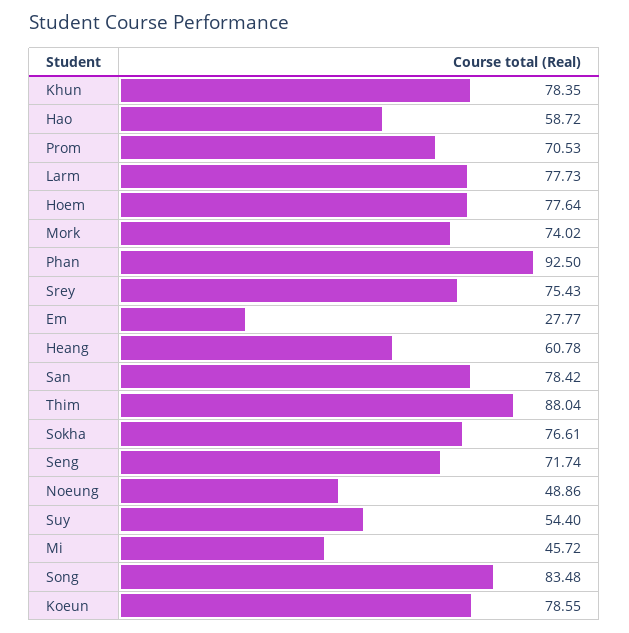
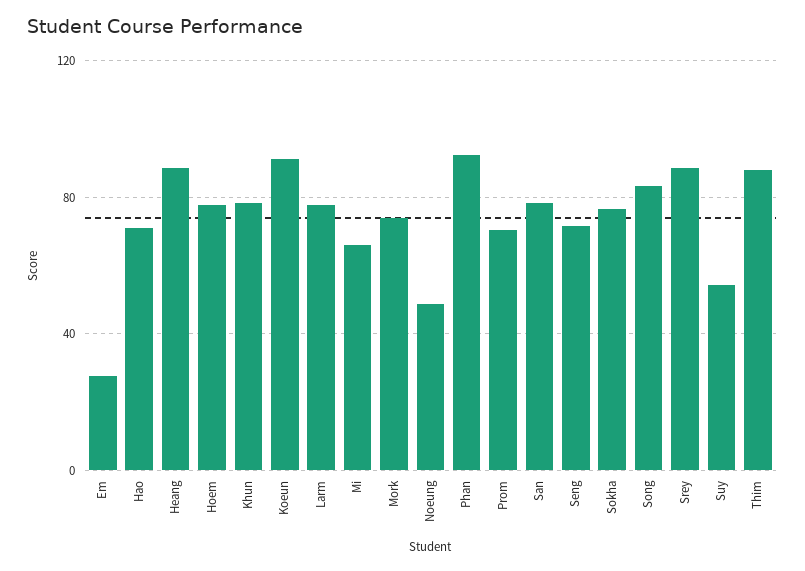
  {
    "Khun": 78.35,
-   "Hao": 58.72,
+   "Hao": 70,
    "Prom": 70.53,
    "Larm": 77.73,
    "Hoem": 77.64,
    "Mork": 74.02,
    "Phan": 92.5,
-   "Srey": 75.43,
+   "Srey": 90,
    "Em": 27.77,
-   "Heang": 60.78,
+   "Heang": 90,
    "San": 78.42,
    "Thim": 88.04,
    "Sokha": 76.61,
    "Seng": 71.74,
    "Noeung": 48.86,
    "Suy": 54.4,
-   "Mi": 45.72,
+   "Mi": 65,
    "Song": 83.48,
-   "Koeun": 78.55
+   "Koeun": 90
  }

